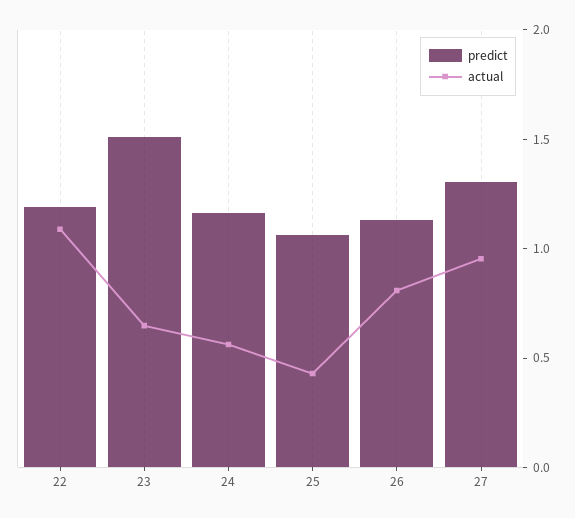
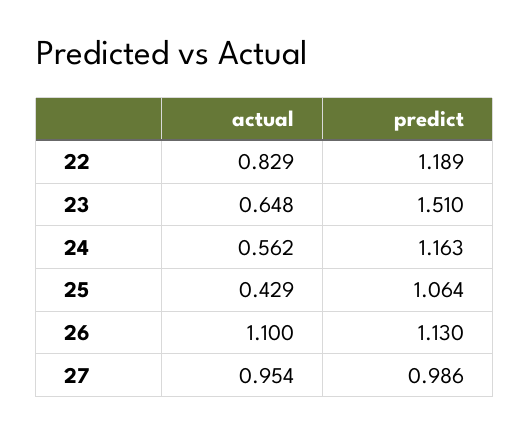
  {
    "predict": {
      "22": 1.189,
      "23": 1.51,
      "24": 1.163,
      "25": 1.064,
      "26": 1.13,
-     "27": 1.3
+     "27": 0.986
    },
    "actual": {
-     "22": 1.1,
+     "22": 0.829,
      "23": 0.648,
      "24": 0.562,
      "25": 0.429,
-     "26": 0.8,
+     "26": 1.1,
      "27": 0.954
    }
  }

